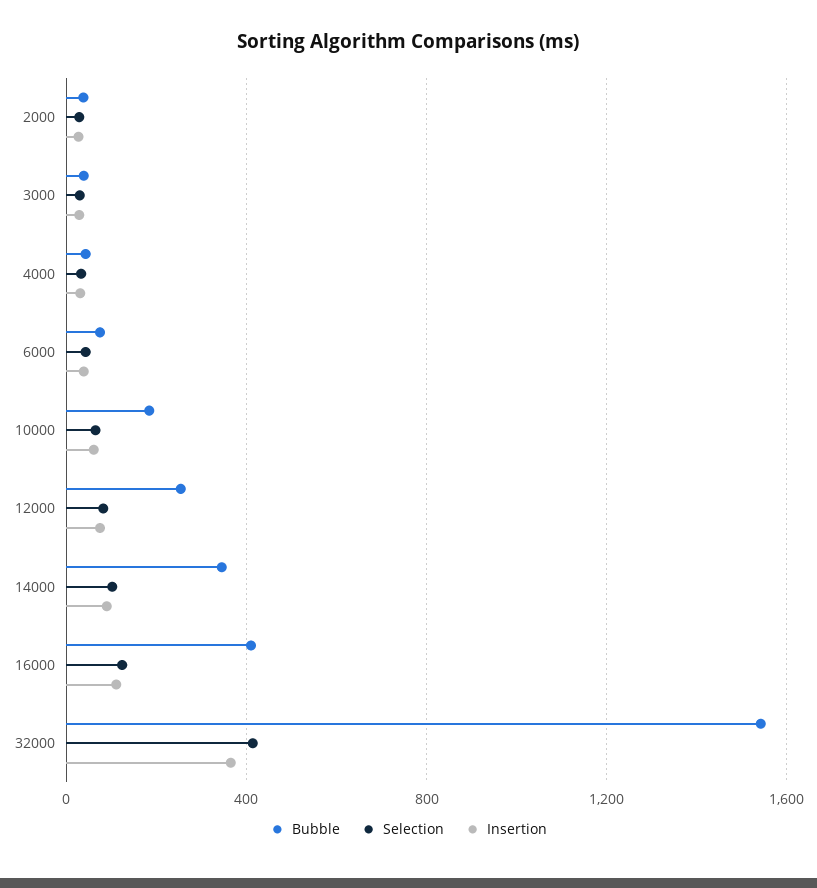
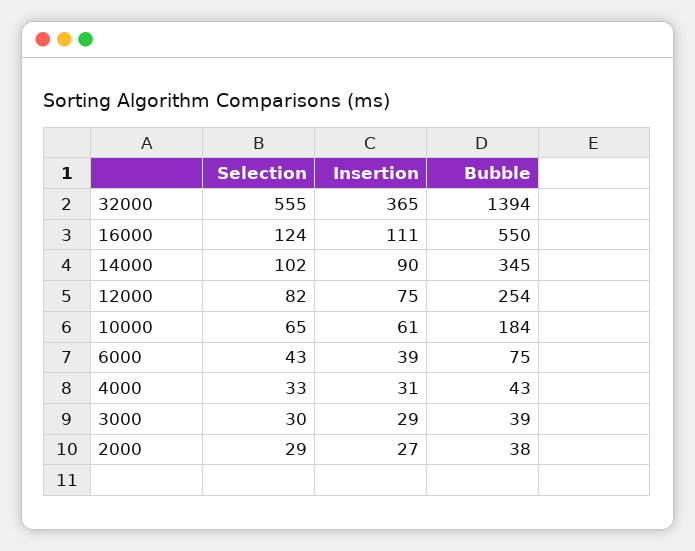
  {
    "Bubble": {
      "2000": 38,
      "3000": 39,
      "4000": 43,
      "6000": 75,
      "10000": 184,
      "12000": 254,
      "14000": 345,
-     "16000": 400,
+     "16000": 550,
-     "32000": 1550
+     "32000": 1394
    },
    "Selection": {
      "2000": 29,
      "3000": 30,
      "4000": 33,
      "6000": 43,
      "10000": 65,
      "12000": 82,
      "14000": 102,
      "16000": 124,
-     "32000": 400
+     "32000": 555
    },
    "Insertion": {
      "2000": 27,
      "3000": 29,
      "4000": 31,
      "6000": 39,
      "10000": 61,
      "12000": 75,
      "14000": 90,
      "16000": 111,
      "32000": 365
    }
  }

